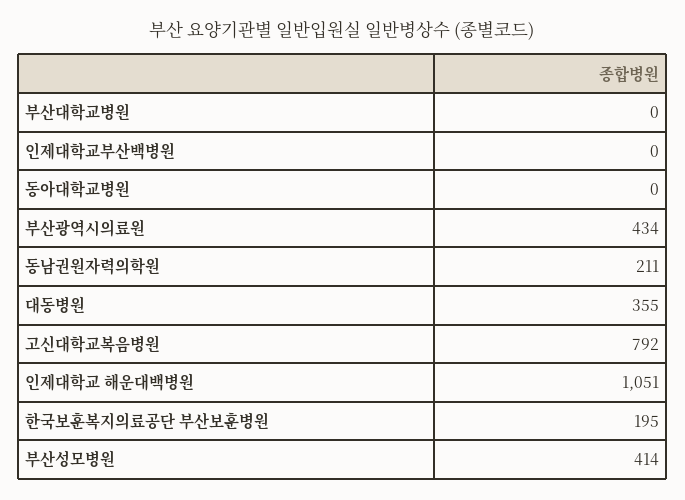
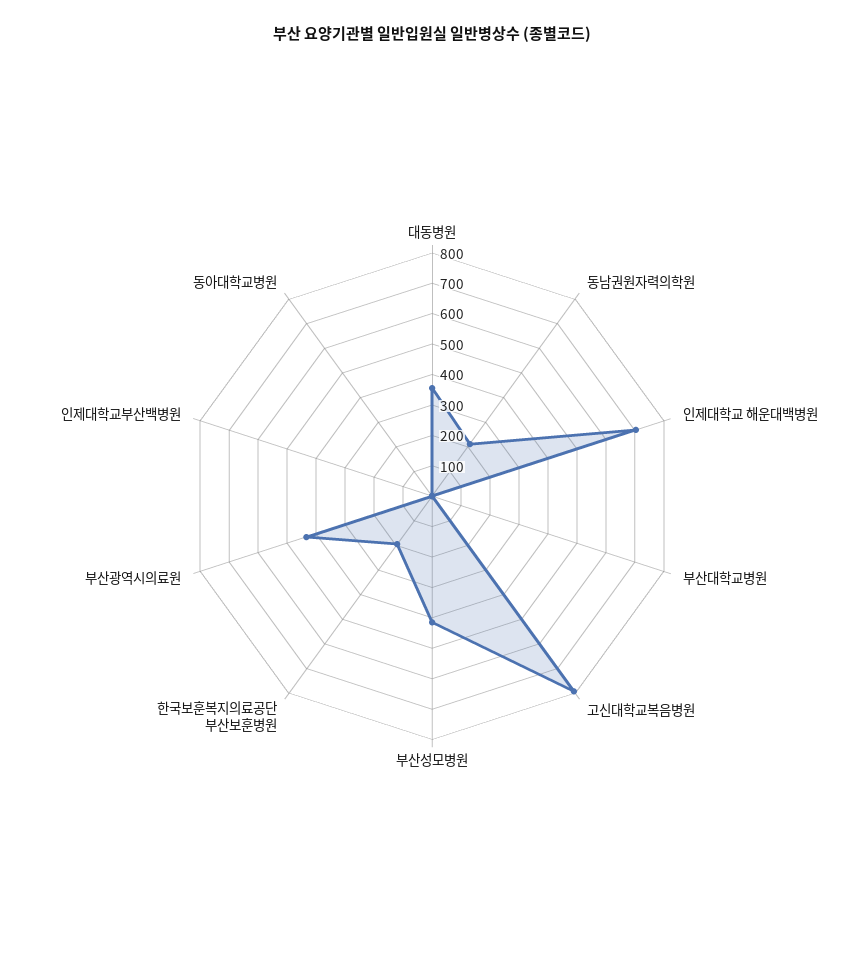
  {
    "부산대학교병원": 0,
    "인제대학교부산백병원": 0,
    "동아대학교병원": 0,
    "부산광역시의료원": 434,
    "동남권원자력의학원": 211,
    "대동병원": 355,
    "고신대학교복음병원": 792,
-   "인제대학교 해운대백병원": 1051,
+   "인제대학교 해운대백병원": 700,
    "한국보훈복지의료공단 부산보훈병원": 195,
    "부산성모병원": 414
  }

